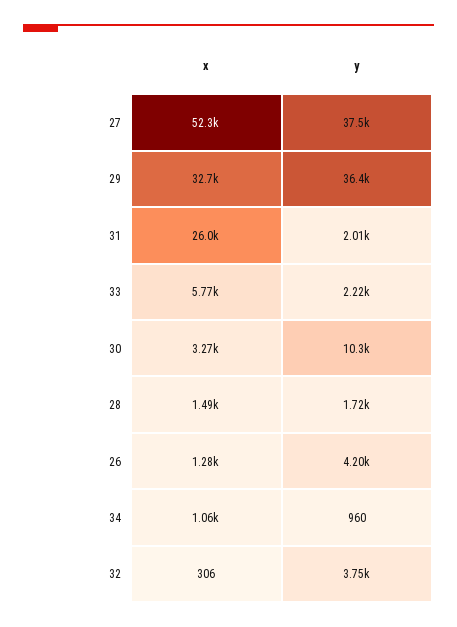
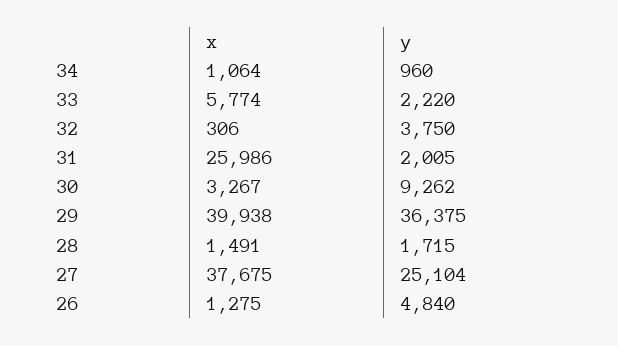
  {
    "x": {
-     "27": 52300,
+     "27": 37675,
-     "29": 32700,
+     "29": 39938,
      "31": 25986,
      "33": 5774,
      "30": 3267,
      "28": 1491,
      "26": 1275,
      "34": 1064,
      "32": 306
    },
    "y": {
-     "27": 37500,
+     "27": 25104,
      "29": 36375,
      "31": 2005,
      "33": 2220,
-     "30": 10300,
+     "30": 9262,
      "28": 1715,
-     "26": 4200,
+     "26": 4840,
      "34": 960,
      "32": 3750
    }
  }

